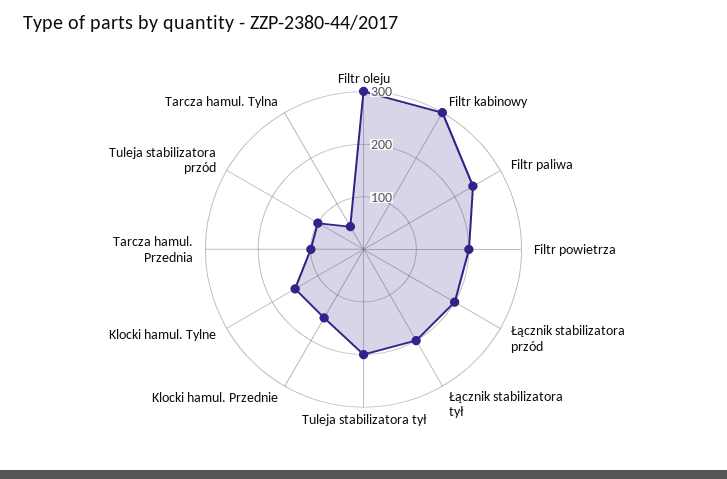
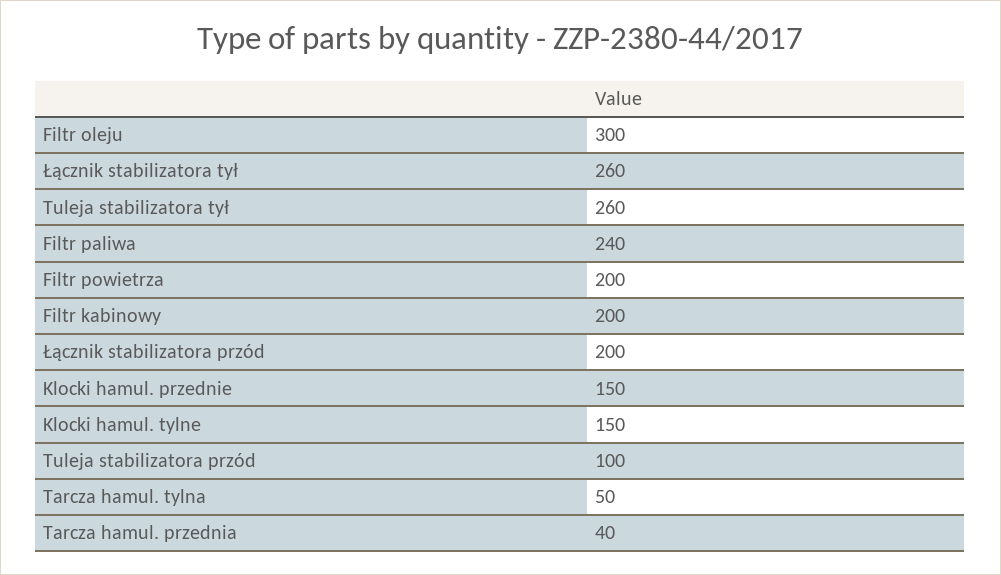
  {
    "Filtr oleju": 300,
-   "Filtr kabinowy": 300,
+   "Filtr kabinowy": 200,
    "Filtr paliwa": 240,
    "Filtr powietrza": 200,
    "Łącznik stabilizatora przód": 200,
-   "Łącznik stabilizatora tył": 200,
+   "Łącznik stabilizatora tył": 260,
-   "Tuleja stabilizatora tył": 200,
+   "Tuleja stabilizatora tył": 260,
    "Klocki hamul. Przednie": 150,
    "Klocki hamul. Tylne": 150,
-   "Tarcza hamul. Przednia": 100,
+   "Tarcza hamul. Przednia": 40,
    "Tuleja stabilizatora przód": 100,
    "Tarcza hamul. Tylna": 50
  }

